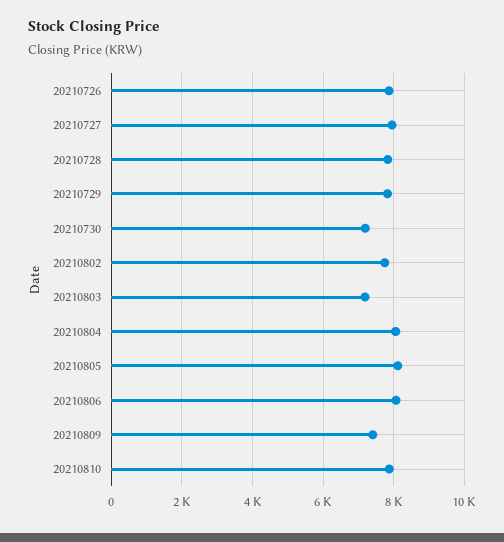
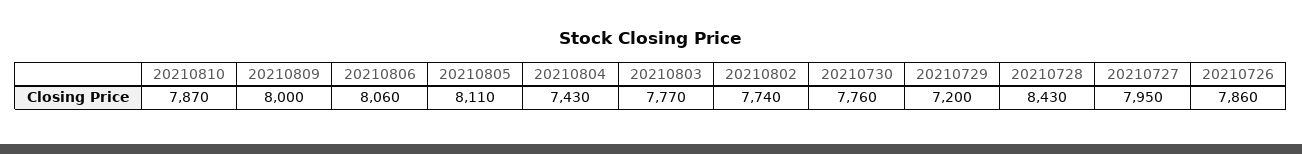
  {
    "20210726": 7860,
    "20210727": 7950,
-   "20210728": 7800,
+   "20210728": 8430,
-   "20210729": 7800,
+   "20210729": 7200,
-   "20210730": 7200,
+   "20210730": 7760,
    "20210802": 7740,
-   "20210803": 7200,
+   "20210803": 7770,
-   "20210804": 8000,
+   "20210804": 7430,
    "20210805": 8110,
    "20210806": 8060,
-   "20210809": 7400,
+   "20210809": 8000,
    "20210810": 7870
  }

